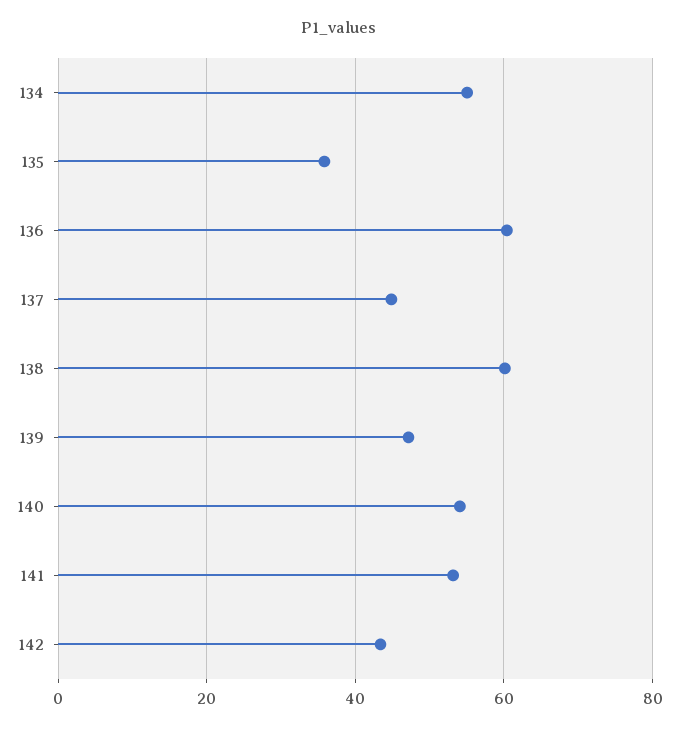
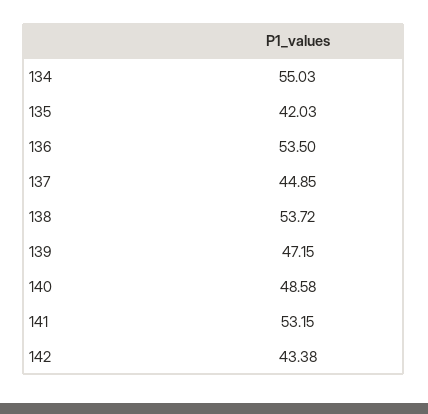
  {
    "134": 55.03,
-   "135": 36,
+   "135": 42.03,
-   "136": 60,
+   "136": 53.5,
    "137": 44.85,
-   "138": 60,
+   "138": 53.72,
    "139": 47.15,
-   "140": 54,
+   "140": 48.58,
    "141": 53.15,
    "142": 43.38
  }

